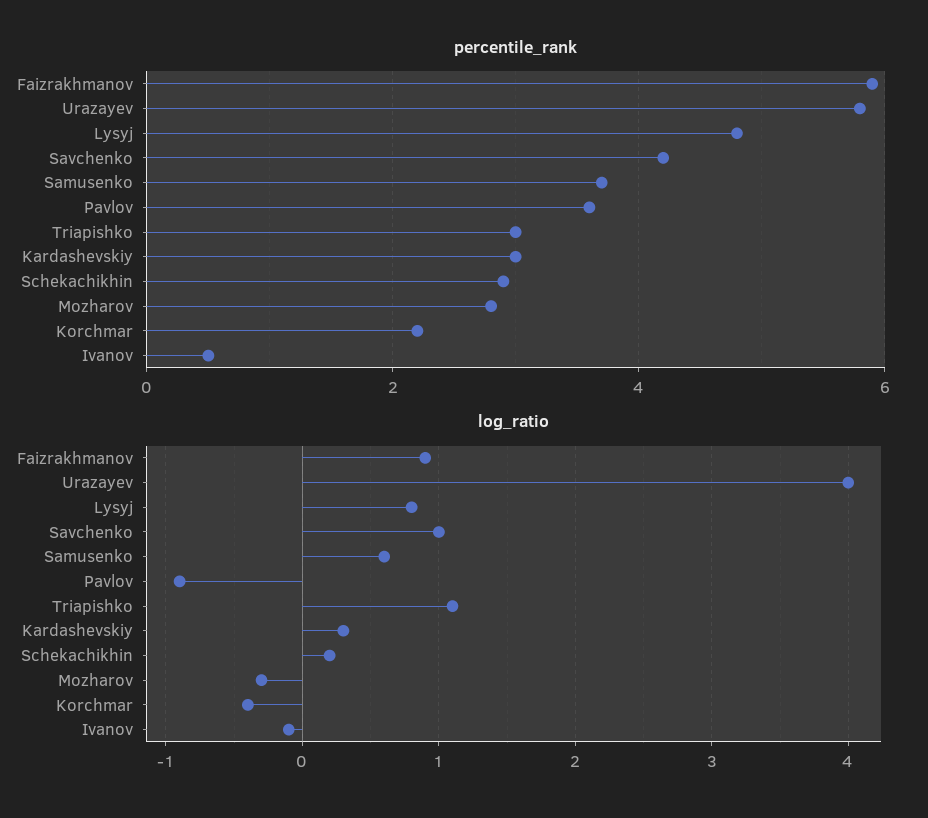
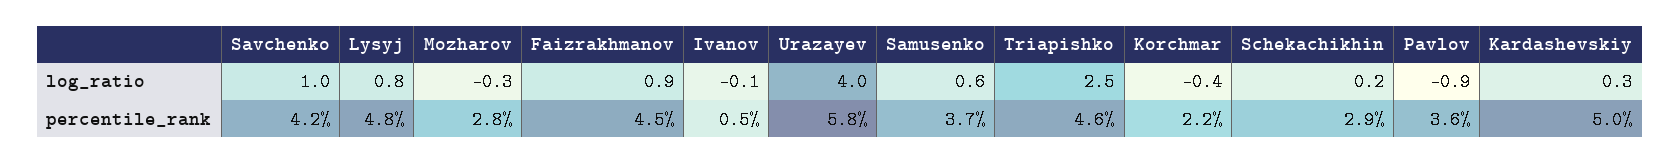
  {
    "percentile_rank": {
-     "Faizrakhmanov": 6,
+     "Faizrakhmanov": 4.5,
      "Urazayev": 5.8,
      "Lysyj": 4.8,
      "Savchenko": 4.2,
      "Samusenko": 3.7,
      "Pavlov": 3.6,
-     "Triapishko": 3,
+     "Triapishko": 4.6,
-     "Kardashevskiy": 3,
+     "Kardashevskiy": 5,
      "Schekachikhin": 2.9,
      "Mozharov": 2.8,
      "Korchmar": 2.2,
      "Ivanov": 0.5
    },
    "log_ratio": {
      "Faizrakhmanov": 0.9,
      "Urazayev": 4,
      "Lysyj": 0.8,
      "Savchenko": 1,
      "Samusenko": 0.6,
      "Pavlov": -0.9,
-     "Triapishko": 1.1,
+     "Triapishko": 2.5,
      "Kardashevskiy": 0.3,
      "Schekachikhin": 0.2,
      "Mozharov": -0.3,
      "Korchmar": -0.4,
      "Ivanov": -0.1
    }
  }

